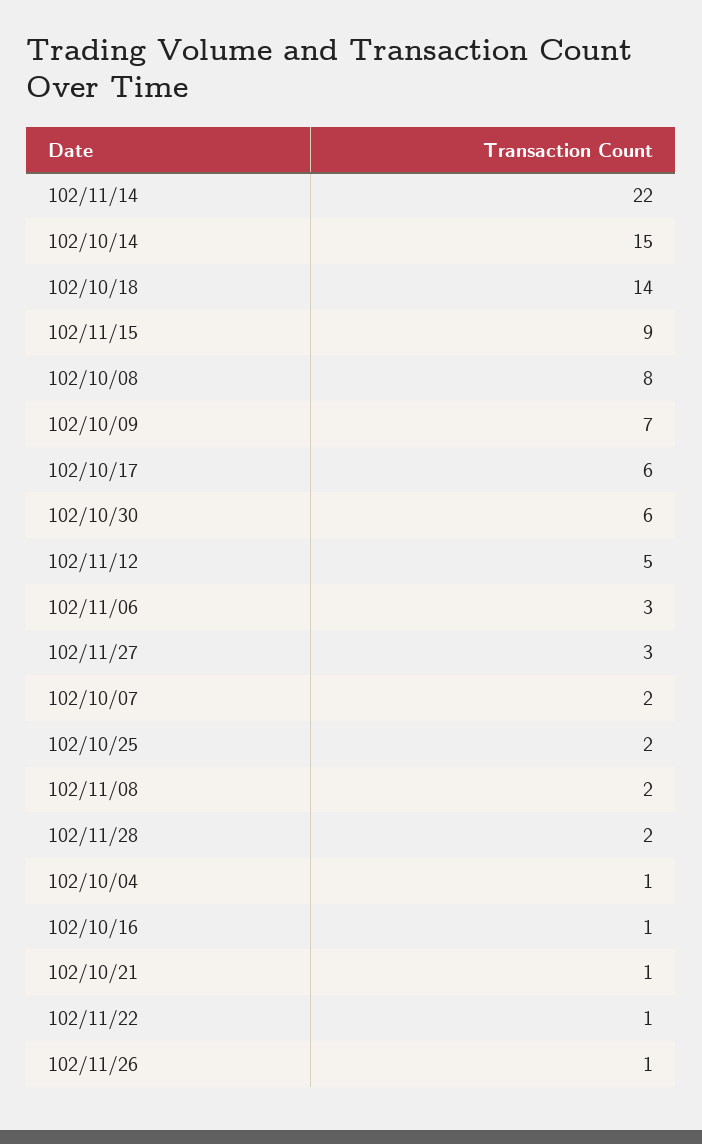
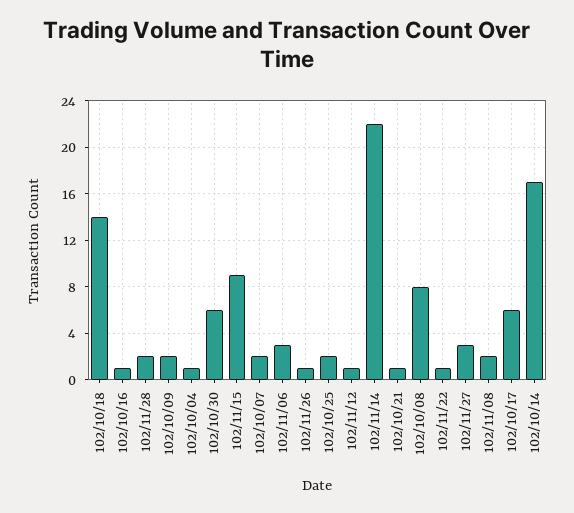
  {
    "102/11/14": 22,
-   "102/10/14": 15,
+   "102/10/14": 17,
    "102/10/18": 14,
    "102/11/15": 9,
    "102/10/08": 8,
-   "102/10/09": 7,
+   "102/10/09": 2,
    "102/10/17": 6,
    "102/10/30": 6,
-   "102/11/12": 5,
+   "102/11/12": 1,
    "102/11/06": 3,
    "102/11/27": 3,
    "102/10/07": 2,
    "102/10/25": 2,
    "102/11/08": 2,
    "102/11/28": 2,
    "102/10/04": 1,
    "102/10/16": 1,
    "102/10/21": 1,
    "102/11/22": 1,
    "102/11/26": 1
  }

